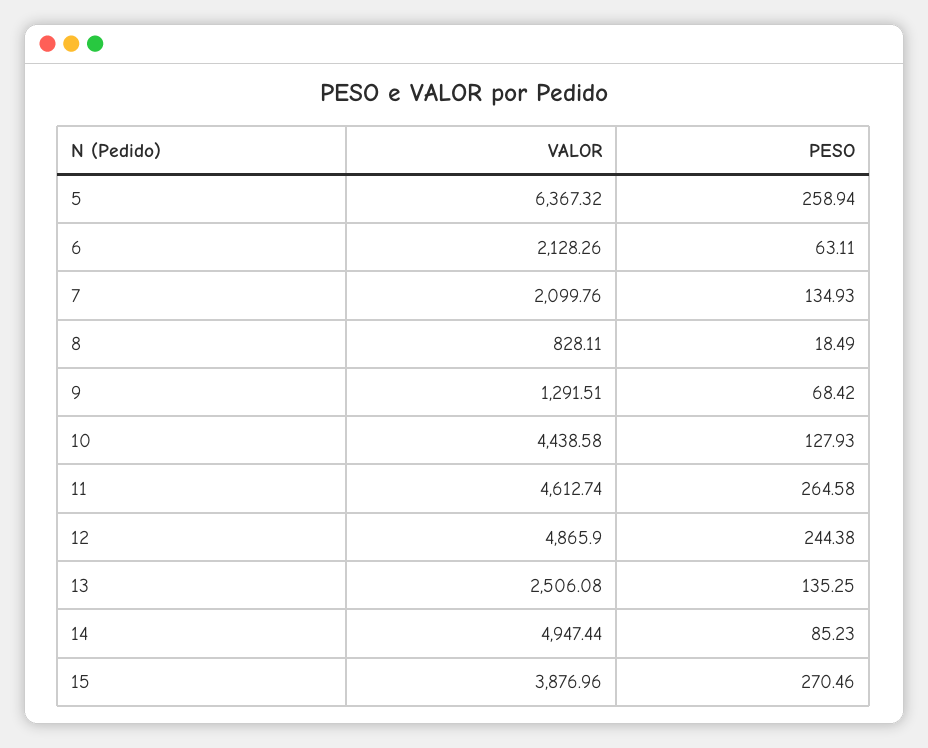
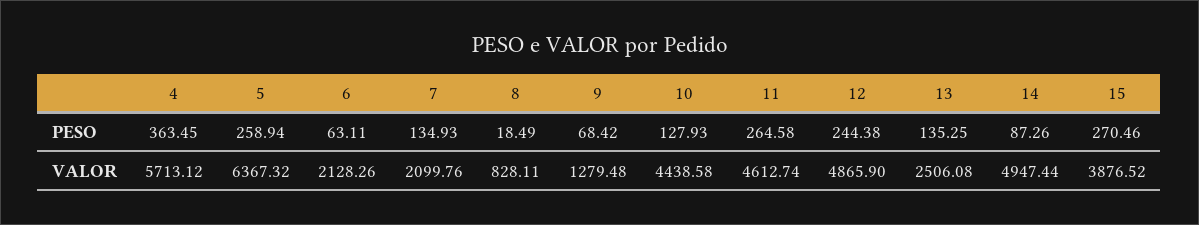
  {
    "VALOR": {
      "5": 6367.32,
      "6": 2128.26,
      "7": 2099.76,
      "8": 828.11,
-     "9": 1291.51,
+     "9": 1279.48,
      "10": 4438.58,
      "11": 4612.74,
      "12": 4865.9,
      "13": 2506.08,
      "14": 4947.44,
-     "15": 3876.96
+     "15": 3876.52,
+     "4": 5713.12
    },
    "PESO": {
      "5": 258.94,
      "6": 63.11,
      "7": 134.93,
      "8": 18.49,
      "9": 68.42,
      "10": 127.93,
      "11": 264.58,
      "12": 244.38,
      "13": 135.25,
-     "14": 85.23,
+     "14": 87.26,
-     "15": 270.46
+     "15": 270.46,
+     "4": 363.45
    }
  }

